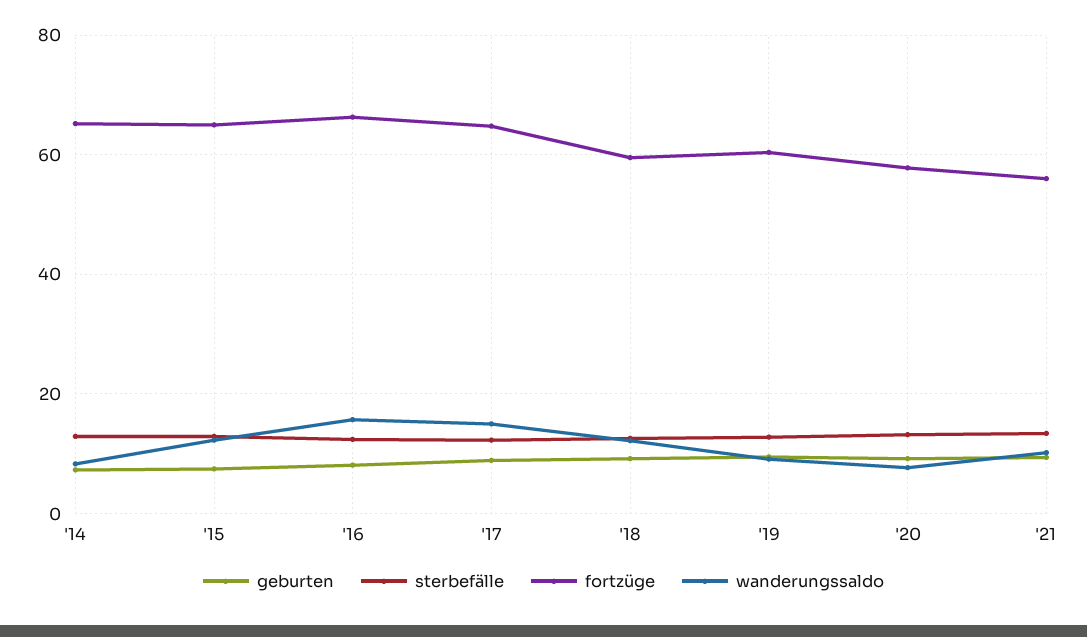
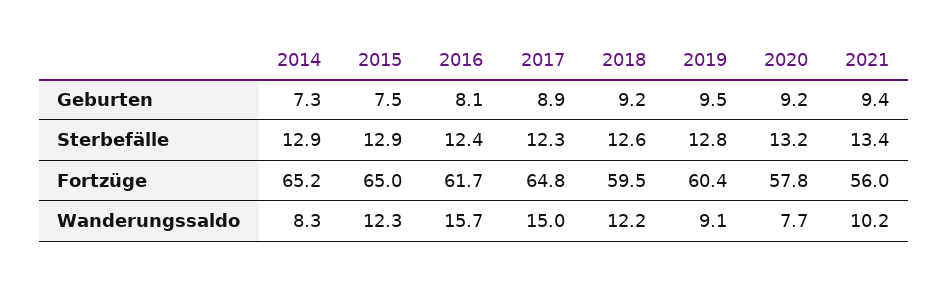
  {
    "geburten": {
      "'14": 7.3,
      "'15": 7.5,
      "'16": 8.1,
      "'17": 8.9,
      "'18": 9.2,
      "'19": 9.5,
      "'20": 9.2,
      "'21": 9.4
    },
    "sterbefälle": {
      "'14": 12.9,
      "'15": 12.9,
      "'16": 12.4,
      "'17": 12.3,
      "'18": 12.6,
      "'19": 12.8,
      "'20": 13.2,
      "'21": 13.4
    },
    "fortzüge": {
      "'14": 65.2,
      "'15": 65,
-     "'16": 66,
+     "'16": 61.7,
      "'17": 64.8,
      "'18": 59.5,
      "'19": 60.4,
      "'20": 57.8,
      "'21": 56
    },
    "wanderungssaldo": {
      "'14": 8.3,
      "'15": 12.3,
      "'16": 15.7,
      "'17": 15,
      "'18": 12.2,
      "'19": 9.1,
      "'20": 7.7,
      "'21": 10.2
    }
  }

